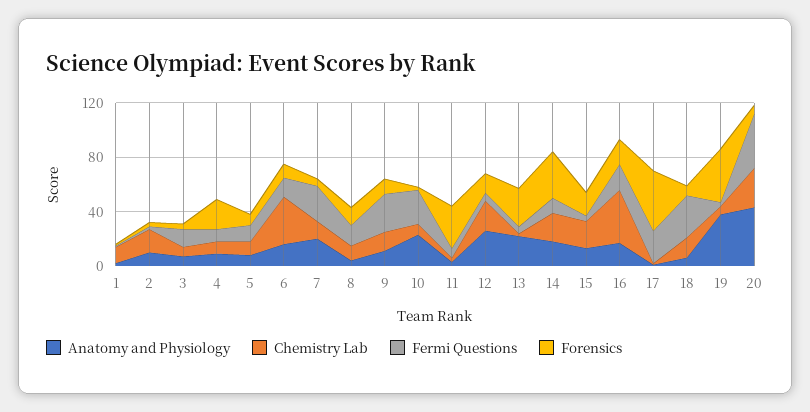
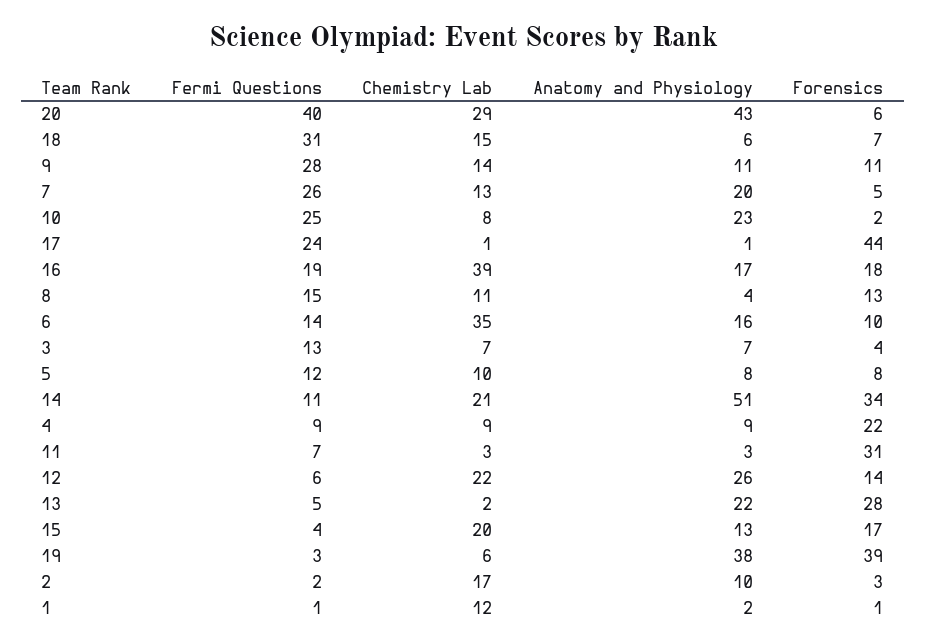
  {
    "Anatomy and Physiology": {
      "1": 2,
      "2": 10,
      "3": 7,
      "4": 9,
      "5": 8,
      "6": 16,
      "7": 20,
      "8": 4,
      "9": 11,
      "10": 23,
      "11": 3,
      "12": 26,
      "13": 22,
-     "14": 20,
+     "14": 51,
      "15": 13,
      "16": 17,
      "17": 1,
      "18": 6,
      "19": 38,
      "20": 43
    },
    "Chemistry Lab": {
      "1": 12,
      "2": 17,
      "3": 7,
      "4": 9,
      "5": 10,
      "6": 35,
      "7": 13,
      "8": 11,
      "9": 14,
      "10": 8,
      "11": 3,
      "12": 22,
      "13": 2,
      "14": 21,
      "15": 20,
      "16": 39,
      "17": 1,
      "18": 15,
      "19": 6,
      "20": 29
    },
    "Fermi Questions": {
      "1": 1,
      "2": 2,
      "3": 13,
      "4": 9,
      "5": 12,
      "6": 14,
      "7": 26,
      "8": 15,
      "9": 28,
      "10": 25,
      "11": 7,
      "12": 6,
      "13": 5,
      "14": 11,
      "15": 4,
      "16": 19,
      "17": 24,
      "18": 31,
      "19": 3,
      "20": 40
    },
    "Forensics": {
      "1": 1,
      "2": 3,
      "3": 4,
      "4": 22,
      "5": 8,
      "6": 10,
      "7": 5,
      "8": 13,
      "9": 11,
      "10": 2,
      "11": 31,
      "12": 14,
      "13": 28,
      "14": 34,
      "15": 17,
      "16": 18,
      "17": 44,
      "18": 7,
      "19": 39,
      "20": 6
    }
  }

